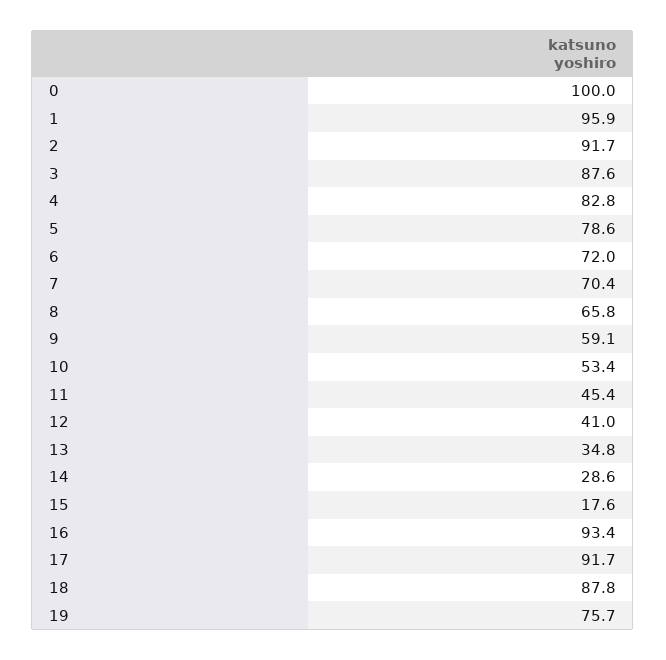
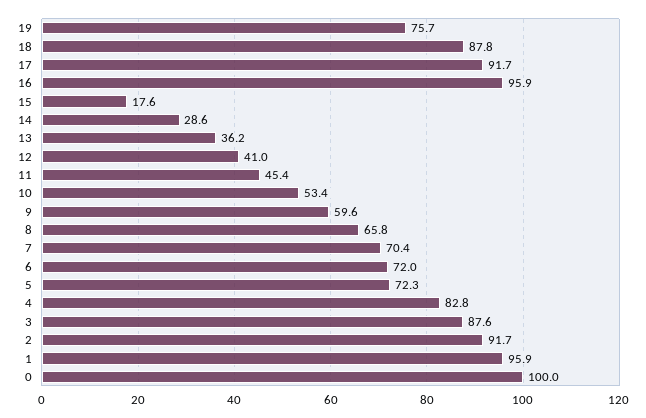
  {
    "0": 100,
    "1": 95.9,
    "2": 91.7,
    "3": 87.6,
    "4": 82.8,
-   "5": 78.6,
+   "5": 72.3,
    "6": 72,
    "7": 70.4,
    "8": 65.8,
-   "9": 59.1,
+   "9": 59.6,
    "10": 53.4,
    "11": 45.4,
    "12": 41,
-   "13": 34.8,
+   "13": 36.2,
    "14": 28.6,
    "15": 17.6,
-   "16": 93.4,
+   "16": 95.9,
    "17": 91.7,
    "18": 87.8,
    "19": 75.7
  }

